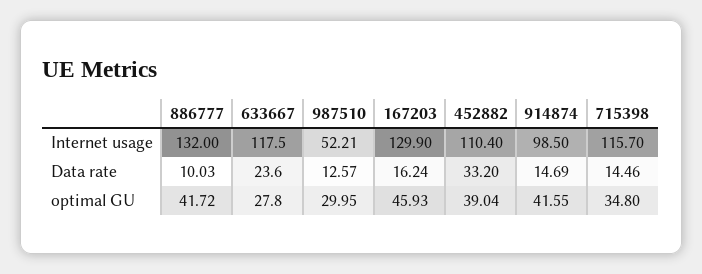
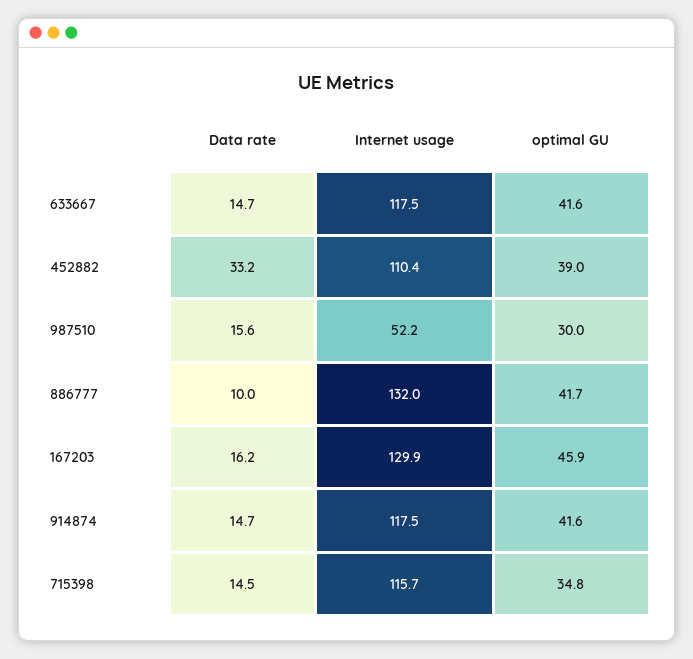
  {
    "886777": {
      "Internet usage": 132,
      "Data rate": 10.03,
      "optimal GU": 41.72
    },
    "633667": {
      "Internet usage": 117.5,
-     "Data rate": 23.6,
+     "Data rate": 14.7,
-     "optimal GU": 27.8
+     "optimal GU": 41.6
    },
    "987510": {
      "Internet usage": 52.21,
-     "Data rate": 12.57,
+     "Data rate": 15.6,
      "optimal GU": 29.95
    },
    "167203": {
      "Internet usage": 129.9,
      "Data rate": 16.24,
      "optimal GU": 45.93
    },
    "452882": {
      "Internet usage": 110.4,
      "Data rate": 33.2,
      "optimal GU": 39.04
    },
    "914874": {
-     "Internet usage": 98.5,
+     "Internet usage": 117.5,
      "Data rate": 14.69,
      "optimal GU": 41.55
    },
    "715398": {
      "Internet usage": 115.7,
      "Data rate": 14.46,
      "optimal GU": 34.8
    }
  }

